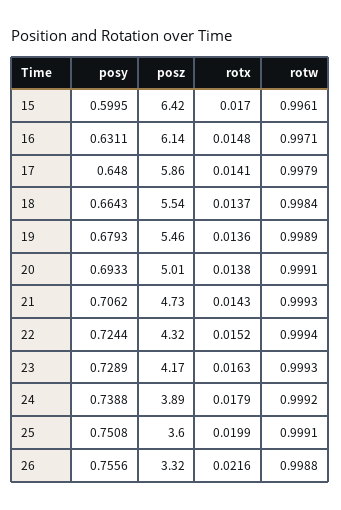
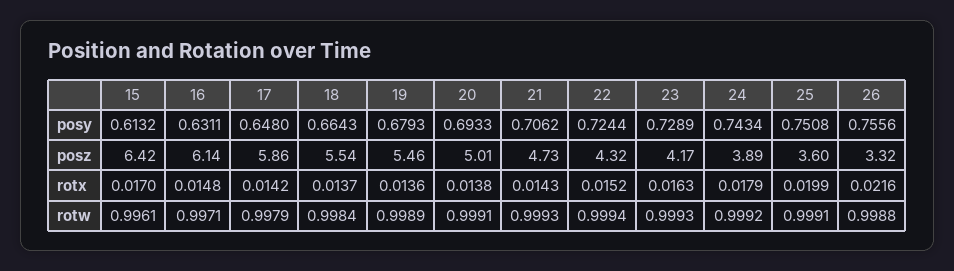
  {
    "posy": {
-     "15": 0.5995,
+     "15": 0.6132,
      "16": 0.6311,
      "17": 0.648,
      "18": 0.6643,
      "19": 0.6793,
      "20": 0.6933,
      "21": 0.7062,
      "22": 0.7244,
      "23": 0.7289,
-     "24": 0.7388,
+     "24": 0.7434,
      "25": 0.7508,
      "26": 0.7556
    },
    "posz": {
      "15": 6.42,
      "16": 6.14,
      "17": 5.86,
      "18": 5.54,
      "19": 5.46,
      "20": 5.01,
      "21": 4.73,
      "22": 4.32,
      "23": 4.17,
      "24": 3.89,
      "25": 3.6,
      "26": 3.32
    },
    "rotx": {
      "15": 0.017,
      "16": 0.0148,
-     "17": 0.0141,
+     "17": 0.0142,
      "18": 0.0137,
      "19": 0.0136,
      "20": 0.0138,
      "21": 0.0143,
      "22": 0.0152,
      "23": 0.0163,
      "24": 0.0179,
      "25": 0.0199,
      "26": 0.0216
    },
    "rotw": {
      "15": 0.9961,
      "16": 0.9971,
      "17": 0.9979,
      "18": 0.9984,
      "19": 0.9989,
      "20": 0.9991,
      "21": 0.9993,
      "22": 0.9994,
      "23": 0.9993,
      "24": 0.9992,
      "25": 0.9991,
      "26": 0.9988
    }
  }

